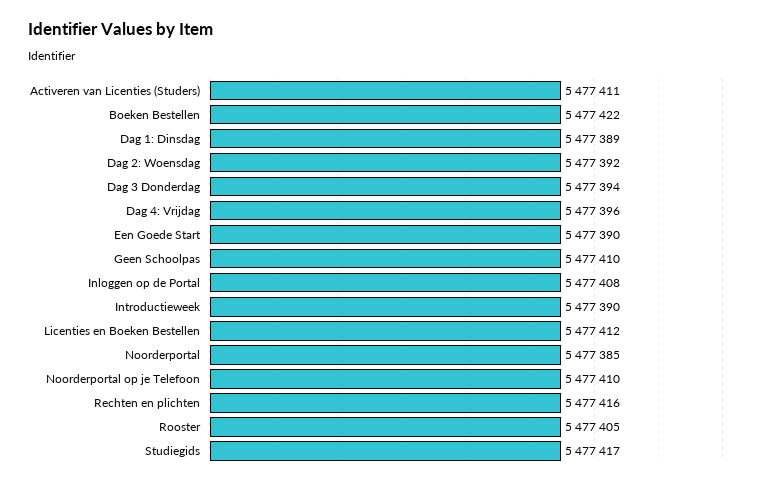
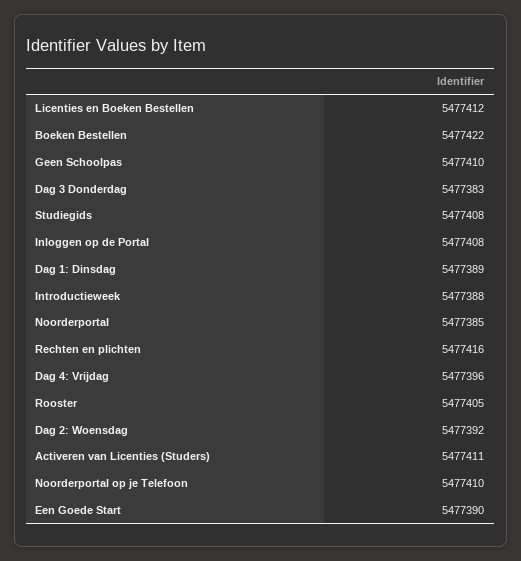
  {
    "Activeren van Licenties (Studers)": 5477411,
    "Boeken Bestellen": 5477422,
    "Dag 1: Dinsdag": 5477389,
    "Dag 2: Woensdag": 5477392,
-   "Dag 3 Donderdag": 5477394,
+   "Dag 3 Donderdag": 5477383,
    "Dag 4: Vrijdag": 5477396,
    "Een Goede Start": 5477390,
    "Geen Schoolpas": 5477410,
    "Inloggen op de Portal": 5477408,
-   "Introductieweek": 5477390,
+   "Introductieweek": 5477388,
    "Licenties en Boeken Bestellen": 5477412,
    "Noorderportal": 5477385,
    "Noorderportal op je Telefoon": 5477410,
    "Rechten en plichten": 5477416,
    "Rooster": 5477405,
-   "Studiegids": 5477417
+   "Studiegids": 5477408
  }

